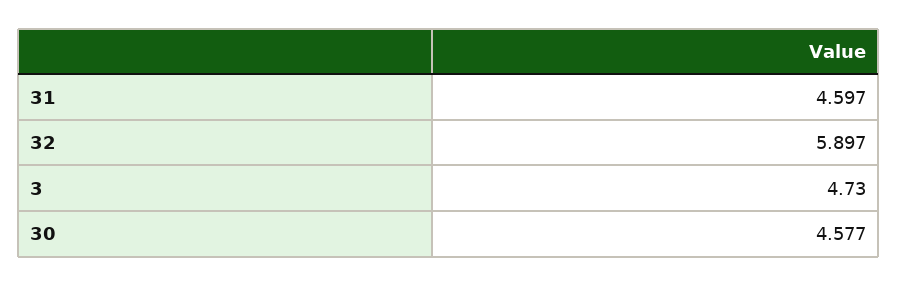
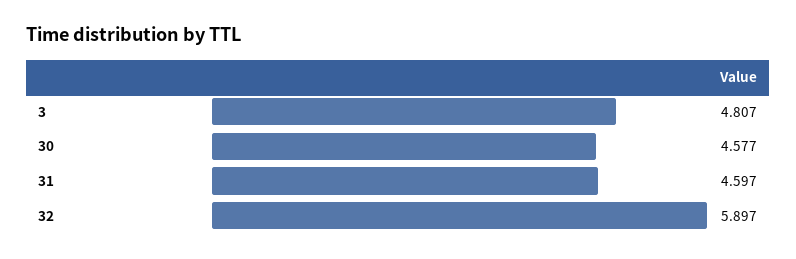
  {
    "31": 4.597,
    "32": 5.897,
-   "3": 4.73,
+   "3": 4.807,
    "30": 4.577
  }

